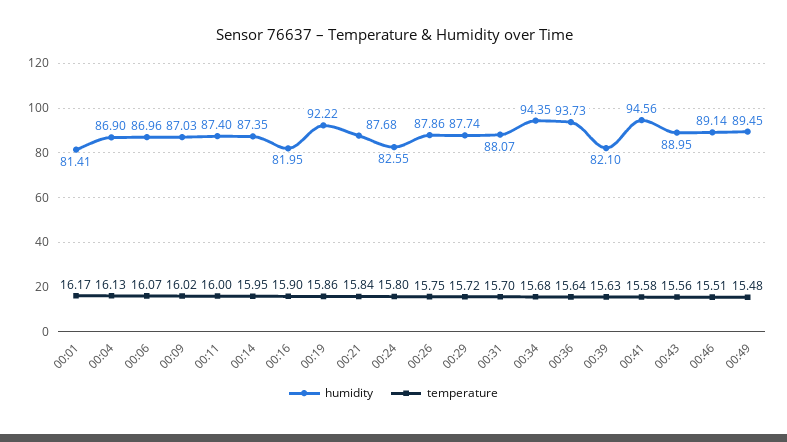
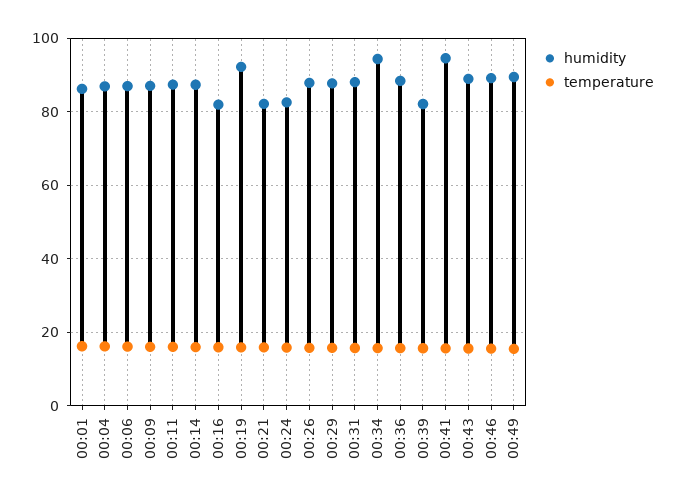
  {
    "humidity": {
-     "00:01": 81.41,
+     "00:01": 86,
      "00:04": 86.9,
      "00:06": 86.96,
      "00:09": 87.03,
      "00:11": 87.4,
      "00:14": 87.35,
      "00:16": 81.95,
      "00:19": 92.22,
-     "00:21": 87.68,
+     "00:21": 82,
      "00:24": 82.55,
      "00:26": 87.86,
      "00:29": 87.74,
      "00:31": 88.07,
      "00:34": 94.35,
-     "00:36": 93.73,
+     "00:36": 88,
      "00:39": 82.1,
      "00:41": 94.56,
      "00:43": 88.95,
      "00:46": 89.14,
      "00:49": 89.45
    },
    "temperature": {
      "00:01": 16.17,
      "00:04": 16.13,
      "00:06": 16.07,
      "00:09": 16.02,
      "00:11": 16,
      "00:14": 15.95,
      "00:16": 15.9,
      "00:19": 15.86,
      "00:21": 15.84,
      "00:24": 15.8,
      "00:26": 15.75,
      "00:29": 15.72,
      "00:31": 15.7,
      "00:34": 15.68,
      "00:36": 15.64,
      "00:39": 15.63,
      "00:41": 15.58,
      "00:43": 15.56,
      "00:46": 15.51,
      "00:49": 15.48
    }
  }

